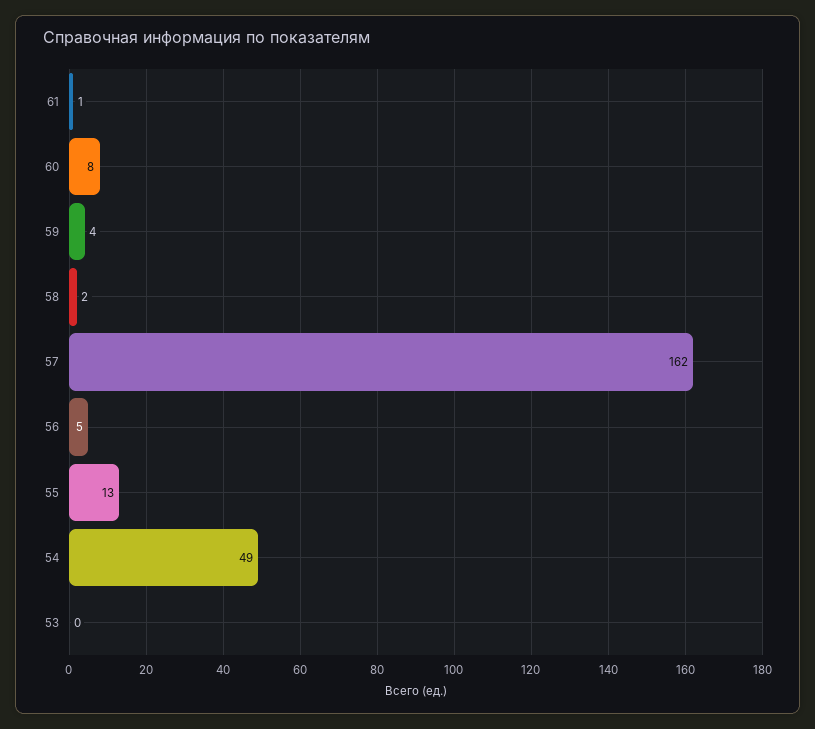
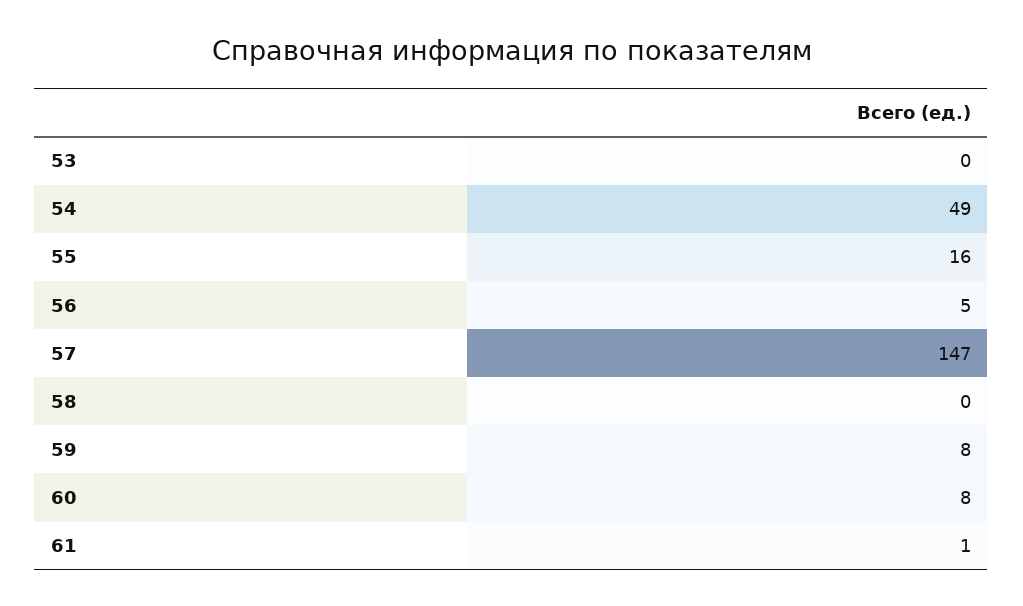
  {
    "61": 1,
    "60": 8,
-   "59": 4,
+   "59": 8,
-   "58": 2,
+   "58": 0,
-   "57": 162,
+   "57": 147,
    "56": 5,
-   "55": 13,
+   "55": 16,
    "54": 49,
    "53": 0
  }

